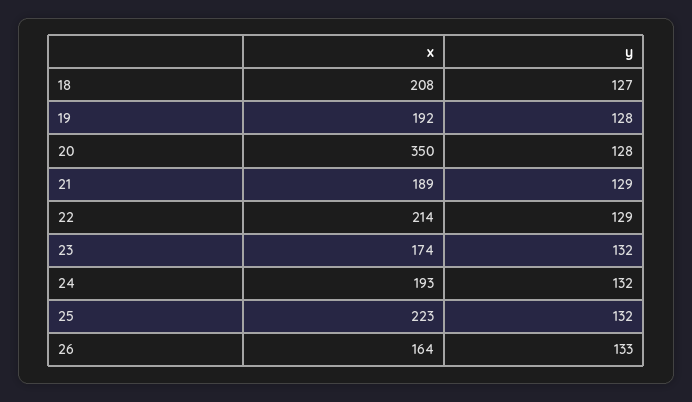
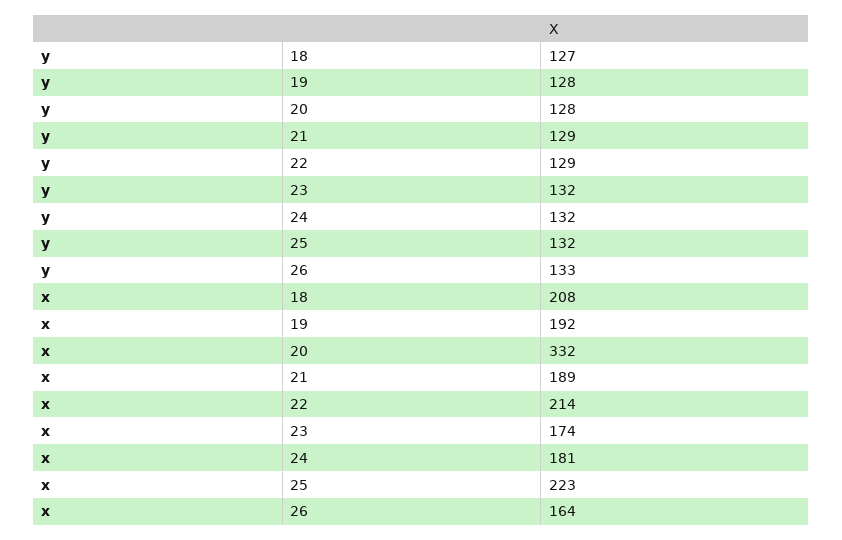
  {
    "x": {
      "18": 208,
      "19": 192,
-     "20": 350,
+     "20": 332,
      "21": 189,
      "22": 214,
      "23": 174,
-     "24": 193,
+     "24": 181,
      "25": 223,
      "26": 164
    },
    "y": {
      "18": 127,
      "19": 128,
      "20": 128,
      "21": 129,
      "22": 129,
      "23": 132,
      "24": 132,
      "25": 132,
      "26": 133
    }
  }

